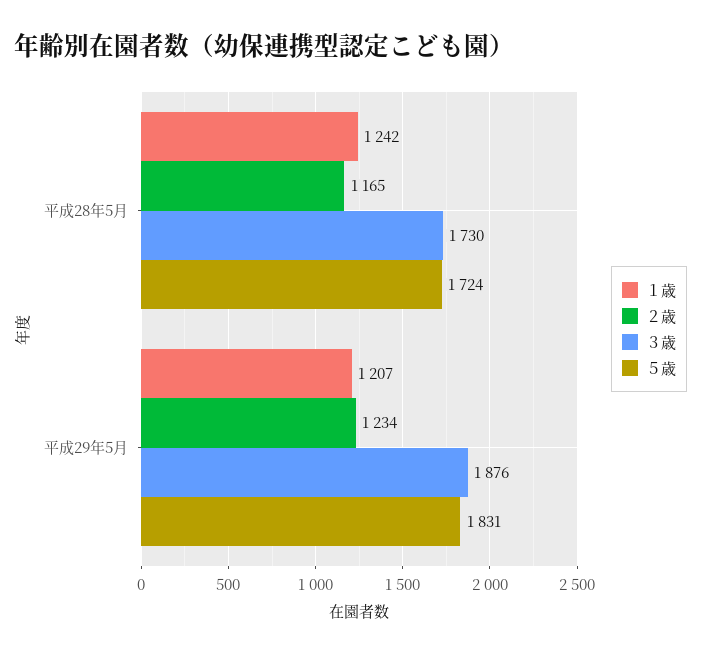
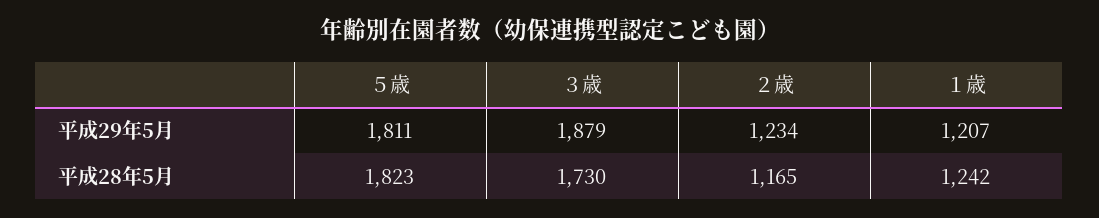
  {
    "１歳": {
      "平成28年5月": 1242,
      "平成29年5月": 1207
    },
    "２歳": {
      "平成28年5月": 1165,
      "平成29年5月": 1234
    },
    "３歳": {
      "平成28年5月": 1730,
-     "平成29年5月": 1876
+     "平成29年5月": 1879
    },
    "５歳": {
-     "平成28年5月": 1724,
+     "平成28年5月": 1823,
-     "平成29年5月": 1831
+     "平成29年5月": 1811
    }
  }

